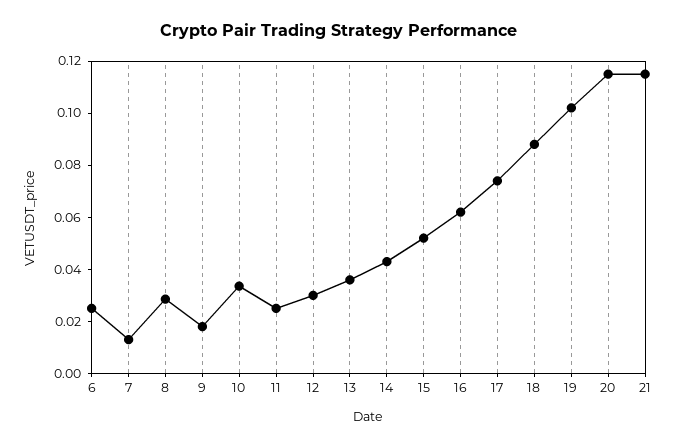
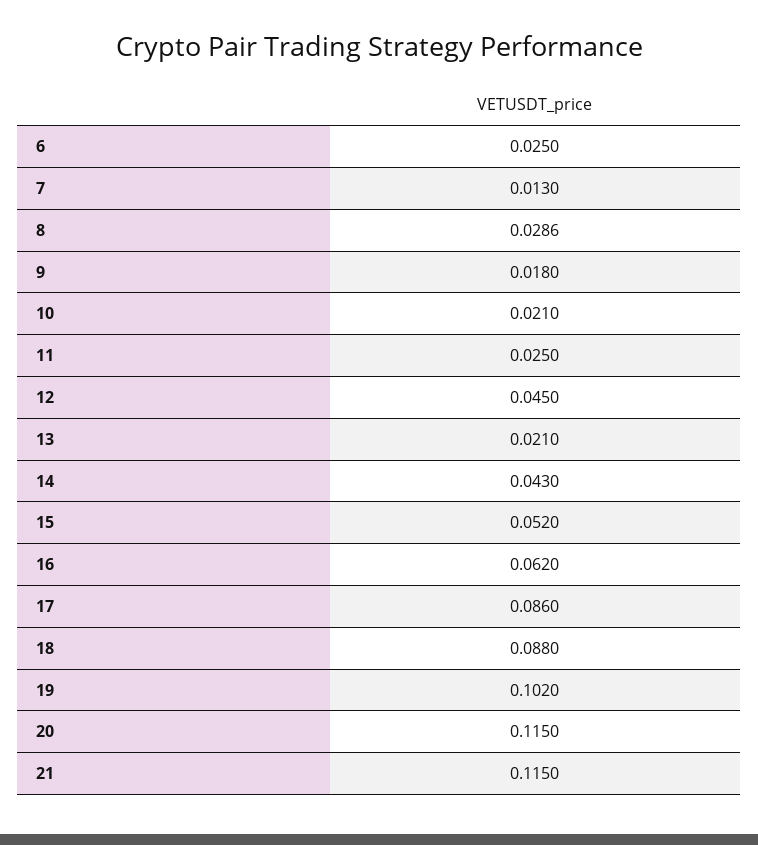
  {
    "6": 0.025,
    "7": 0.013,
    "8": 0.0286,
    "9": 0.018,
-   "10": 0.035,
+   "10": 0.021,
    "11": 0.025,
-   "12": 0.03,
+   "12": 0.045,
-   "13": 0.035,
+   "13": 0.021,
    "14": 0.043,
    "15": 0.052,
    "16": 0.062,
-   "17": 0.075,
+   "17": 0.086,
    "18": 0.088,
    "19": 0.102,
    "20": 0.115,
    "21": 0.115
  }

